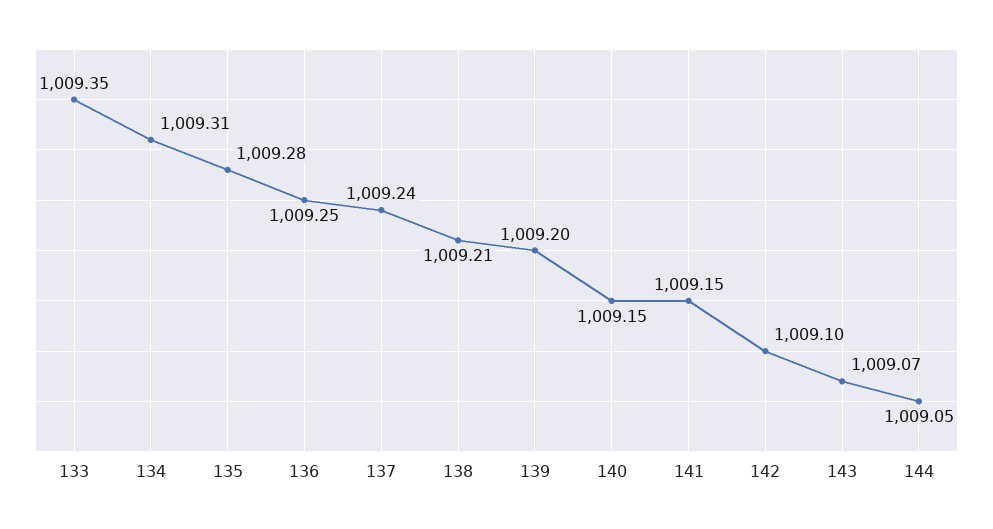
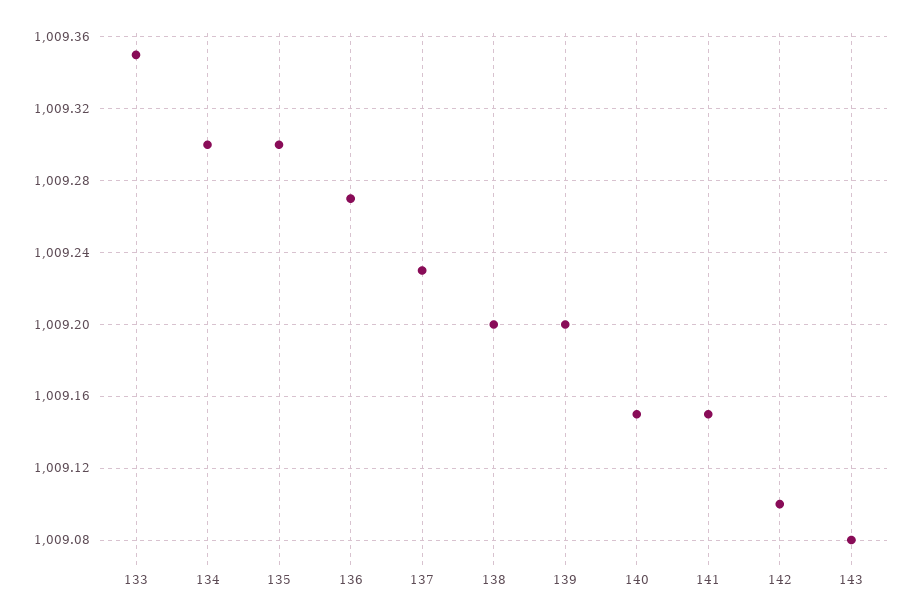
  {
    "133": 1009.35,
-   "134": 1009.31,
+   "134": 1009.3,
-   "135": 1009.28,
+   "135": 1009.3,
-   "136": 1009.25,
+   "136": 1009.27,
-   "137": 1009.24,
+   "137": 1009.23,
-   "138": 1009.21,
+   "138": 1009.2,
    "139": 1009.2,
    "140": 1009.15,
    "141": 1009.15,
    "142": 1009.1,
-   "143": 1009.07,
+   "143": 1009.08
-   "144": 1009.05
  }

